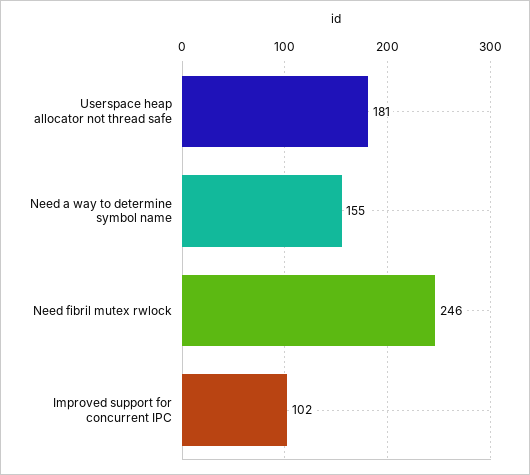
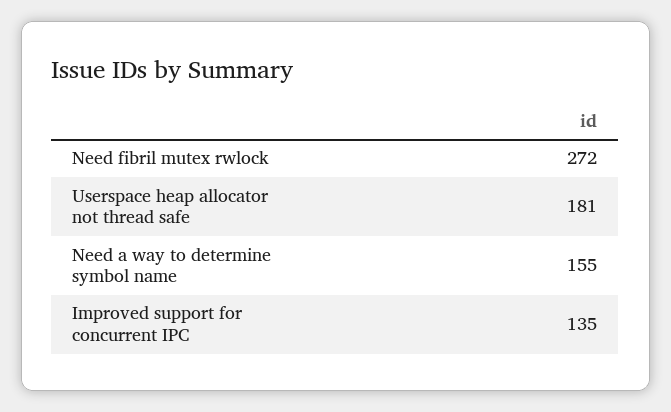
  {
    "Userspace heap allocator not thread safe": 181,
    "Need a way to determine symbol name": 155,
-   "Need fibril mutex rwlock": 246,
+   "Need fibril mutex rwlock": 272,
-   "Improved support for concurrent IPC": 102
+   "Improved support for concurrent IPC": 135
  }

